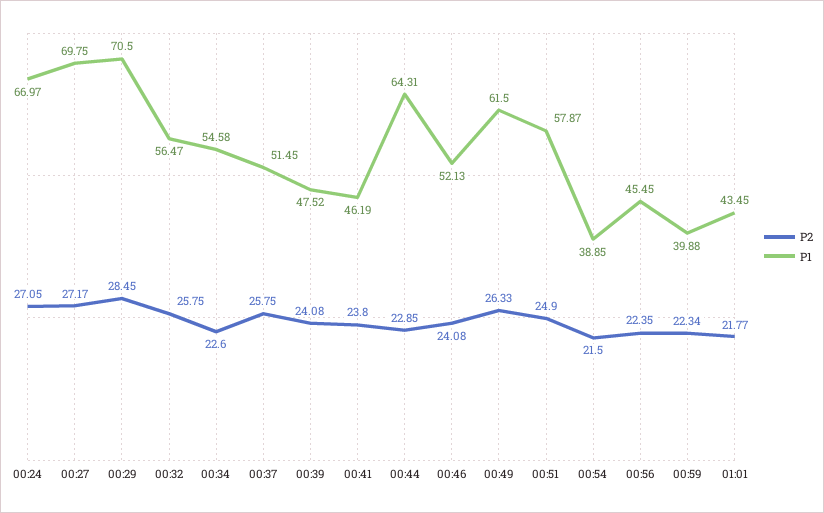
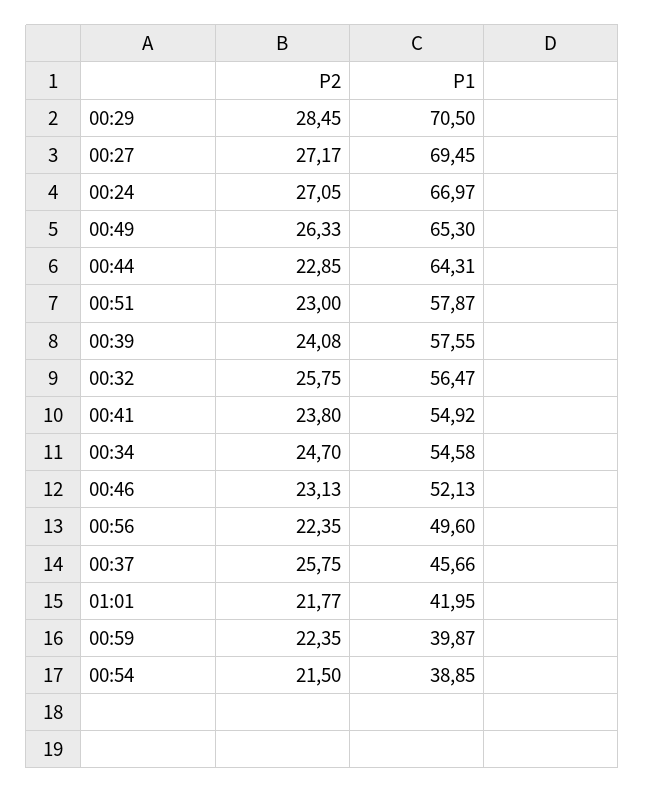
  {
    "P2": {
      "00:24": 27.05,
      "00:27": 27.17,
      "00:29": 28.45,
      "00:32": 25.75,
-     "00:34": 22.6,
+     "00:34": 24.7,
      "00:37": 25.75,
      "00:39": 24.08,
      "00:41": 23.8,
      "00:44": 22.85,
-     "00:46": 24.08,
+     "00:46": 23.13,
      "00:49": 26.33,
-     "00:51": 24.9,
+     "00:51": 23,
      "00:54": 21.5,
      "00:56": 22.35,
-     "00:59": 22.34,
+     "00:59": 22.35,
      "01:01": 21.77
    },
    "P1": {
      "00:24": 66.97,
-     "00:27": 69.75,
+     "00:27": 69.45,
      "00:29": 70.5,
      "00:32": 56.47,
      "00:34": 54.58,
-     "00:37": 51.45,
+     "00:37": 45.66,
-     "00:39": 47.52,
+     "00:39": 57.55,
-     "00:41": 46.19,
+     "00:41": 54.92,
      "00:44": 64.31,
      "00:46": 52.13,
-     "00:49": 61.5,
+     "00:49": 65.3,
      "00:51": 57.87,
      "00:54": 38.85,
-     "00:56": 45.45,
+     "00:56": 49.6,
-     "00:59": 39.88,
+     "00:59": 39.87,
-     "01:01": 43.45
+     "01:01": 41.95
    }
  }

